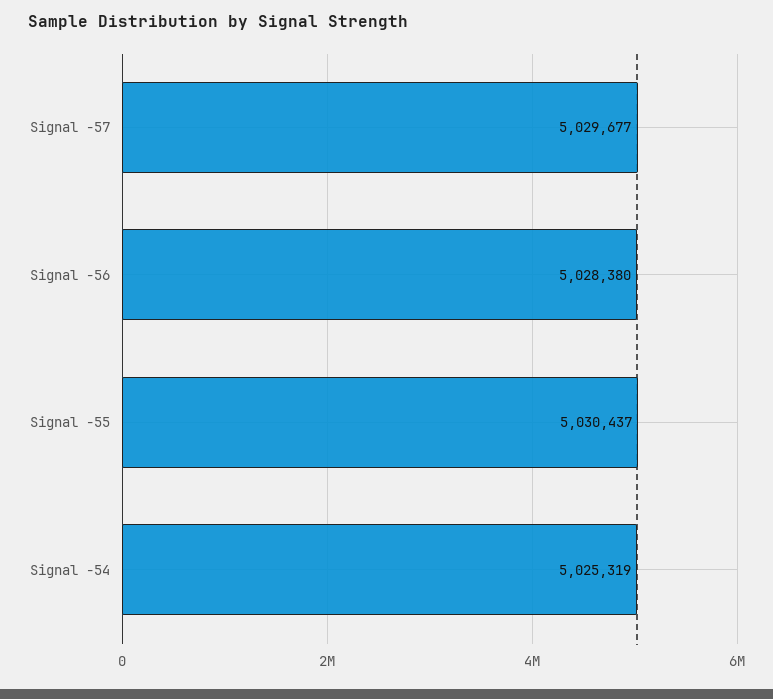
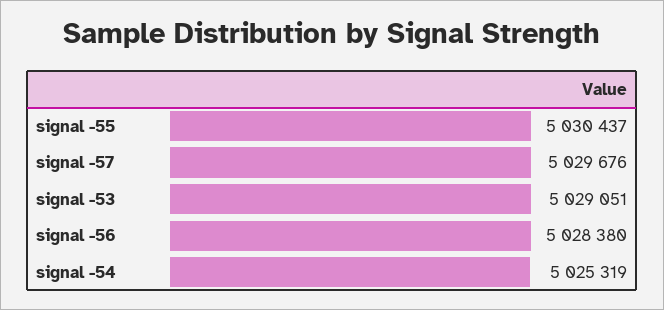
  {
-   "Signal -57": 5029677,
+   "Signal -57": 5029676,
    "Signal -56": 5028380,
    "Signal -55": 5030437,
-   "Signal -54": 5025319
+   "Signal -54": 5025319,
+   "signal -53": 5029051
  }

